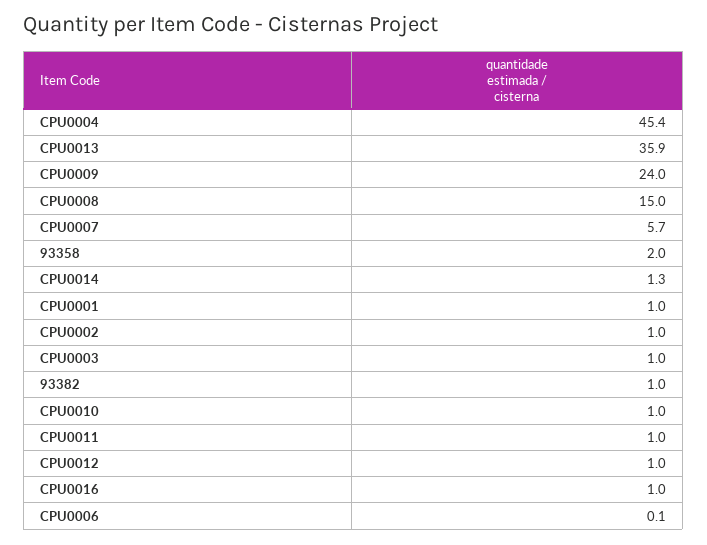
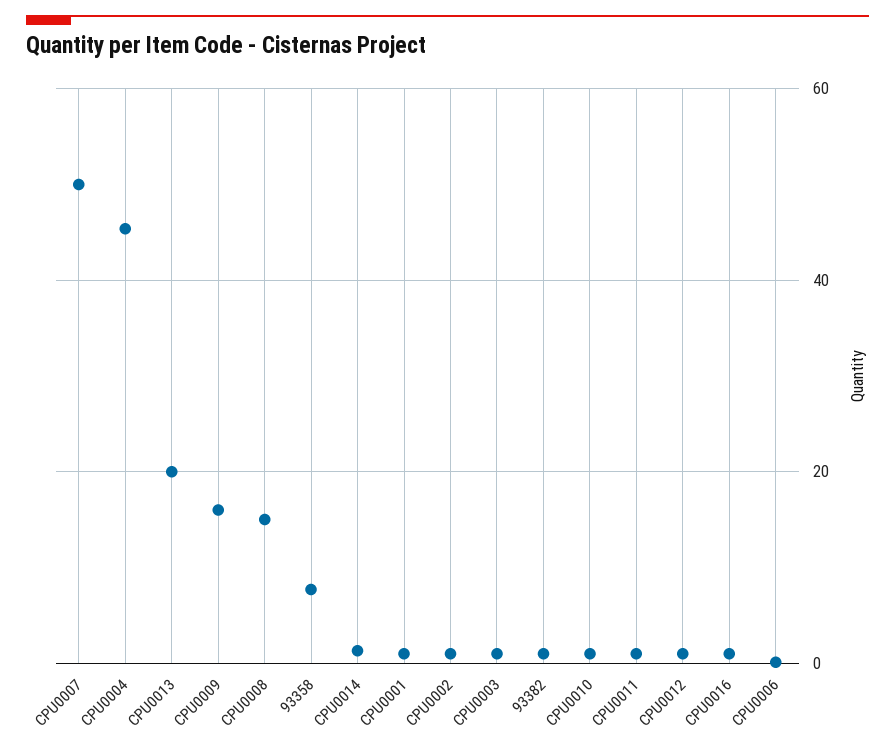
  {
    "CPU0004": 45.4,
-   "CPU0013": 35.9,
+   "CPU0013": 20,
-   "CPU0009": 24,
+   "CPU0009": 16,
    "CPU0008": 15,
-   "CPU0007": 5.7,
+   "CPU0007": 50,
-   "93358": 2,
+   "93358": 8,
    "CPU0014": 1.3,
    "CPU0001": 1,
    "CPU0002": 1,
    "CPU0003": 1,
    "93382": 1,
    "CPU0010": 1,
    "CPU0011": 1,
    "CPU0012": 1,
    "CPU0016": 1,
    "CPU0006": 0.1
  }

